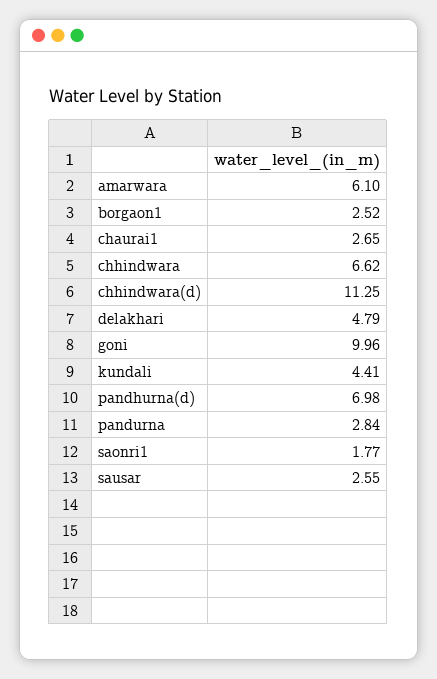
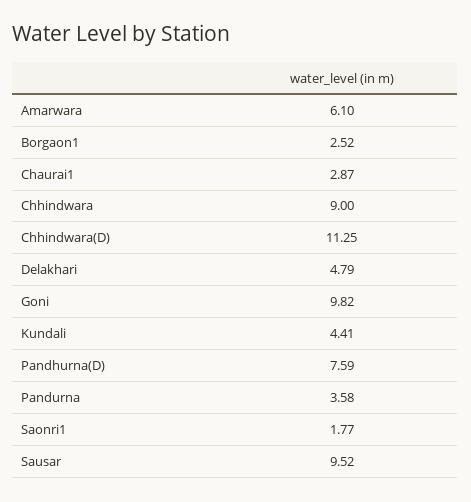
  {
    "amarwara": 6.1,
    "borgaon1": 2.52,
-   "chaurai1": 2.65,
+   "chaurai1": 2.87,
-   "chhindwara": 6.62,
+   "chhindwara": 9,
    "chhindwara(d)": 11.25,
    "delakhari": 4.79,
-   "goni": 9.96,
+   "goni": 9.82,
    "kundali": 4.41,
-   "pandhurna(d)": 6.98,
+   "pandhurna(d)": 7.59,
-   "pandurna": 2.84,
+   "pandurna": 3.58,
    "saonri1": 1.77,
-   "sausar": 2.55
+   "sausar": 9.52
  }

